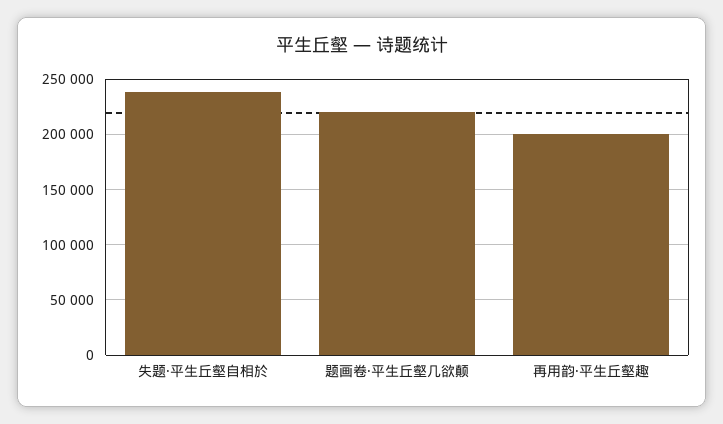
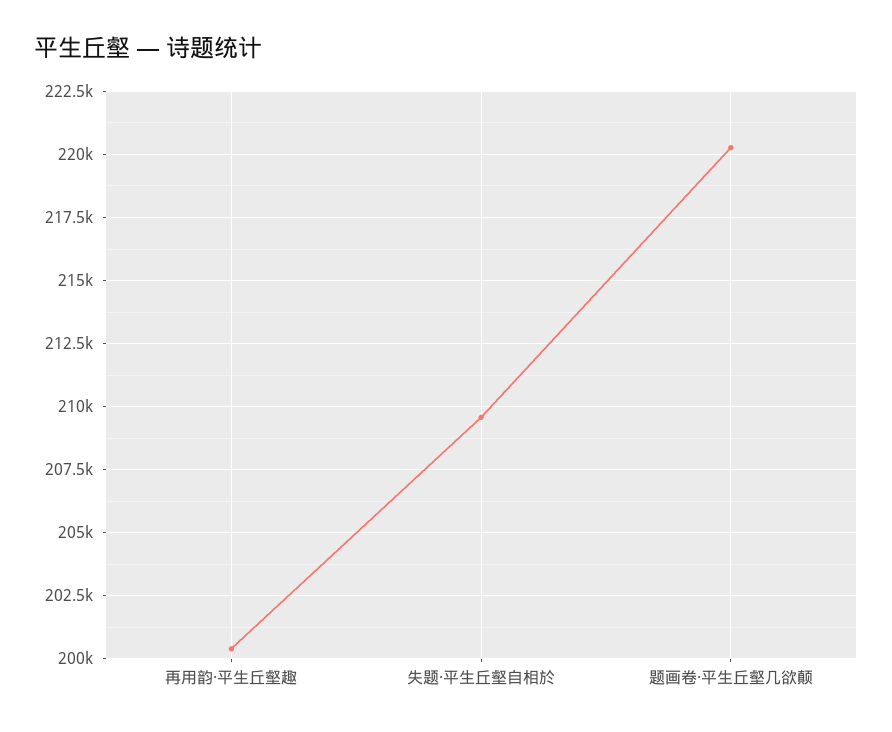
  {
-   "失题·平生丘壑自相於": 240000,
+   "失题·平生丘壑自相於": 209500,
    "题画卷·平生丘壑几欲颠": 220250,
    "再用韵·平生丘壑趣": 200500
  }

